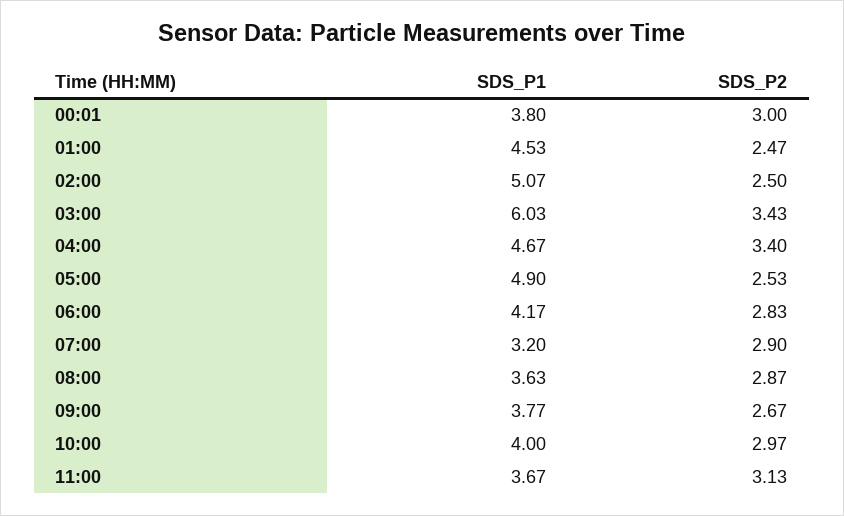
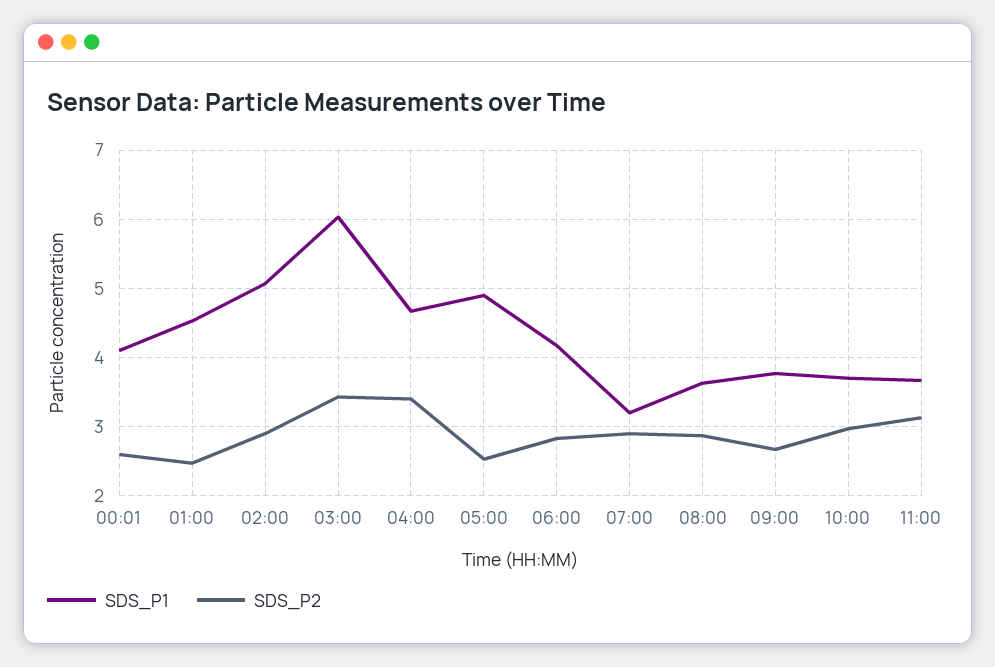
  {
    "SDS_P1": {
-     "00:01": 3.8,
+     "00:01": 4.1,
      "01:00": 4.53,
      "02:00": 5.07,
      "03:00": 6.03,
      "04:00": 4.67,
      "05:00": 4.9,
      "06:00": 4.17,
      "07:00": 3.2,
      "08:00": 3.63,
      "09:00": 3.77,
-     "10:00": 4,
+     "10:00": 3.7,
      "11:00": 3.67
    },
    "SDS_P2": {
-     "00:01": 3,
+     "00:01": 2.6,
      "01:00": 2.47,
-     "02:00": 2.5,
+     "02:00": 2.9,
      "03:00": 3.43,
      "04:00": 3.4,
      "05:00": 2.53,
      "06:00": 2.83,
      "07:00": 2.9,
      "08:00": 2.87,
      "09:00": 2.67,
      "10:00": 2.97,
      "11:00": 3.13
    }
  }

